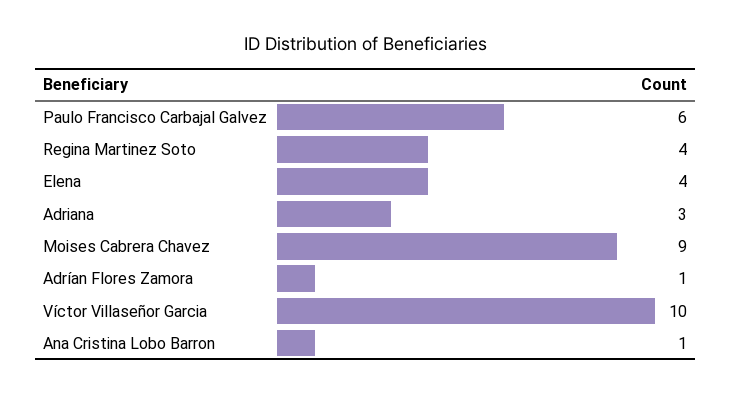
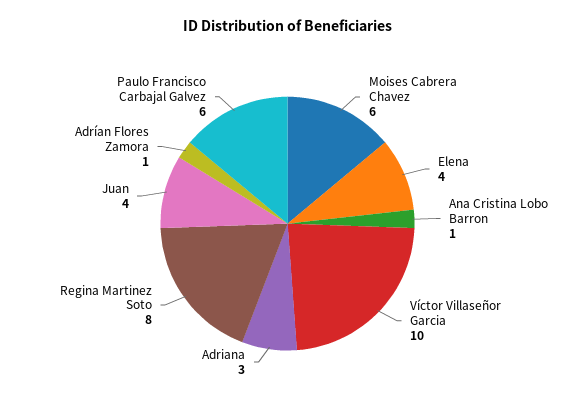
  {
    "Paulo Francisco Carbajal Galvez": 6,
-   "Regina Martinez Soto": 4,
+   "Regina Martinez Soto": 8,
    "Elena": 4,
    "Adriana": 3,
-   "Moises Cabrera Chavez": 9,
+   "Moises Cabrera Chavez": 6,
    "Adrían Flores Zamora": 1,
    "Víctor Villaseñor Garcia": 10,
-   "Ana Cristina Lobo Barron": 1
+   "Ana Cristina Lobo Barron": 1,
+   "Juan": 4
  }

